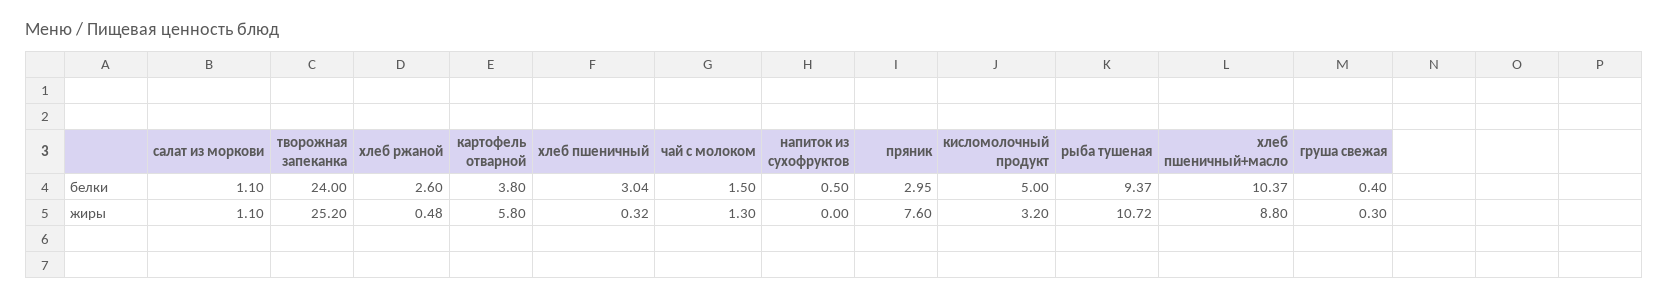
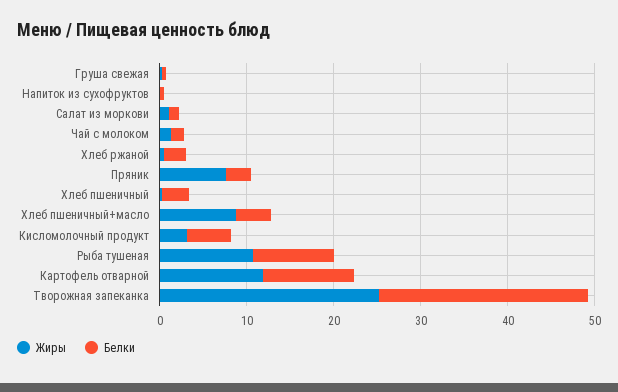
  {
    "белки": {
      "салат из моркови": 1.1,
      "творожная запеканка": 24,
      "хлеб ржаной": 2.6,
-     "картофель отварной": 3.8,
+     "картофель отварной": 10,
      "хлеб пшеничный": 3.04,
      "чай с молоком": 1.5,
      "напиток из сухофруктов": 0.5,
      "пряник": 2.95,
      "кисломолочный продукт": 5,
      "рыба тушеная": 9.37,
-     "хлеб пшеничный+масло": 10.37,
+     "хлеб пшеничный+масло": 4,
      "груша свежая": 0.4
    },
    "жиры": {
      "салат из моркови": 1.1,
      "творожная запеканка": 25.2,
      "хлеб ржаной": 0.48,
-     "картофель отварной": 5.8,
+     "картофель отварной": 12,
      "хлеб пшеничный": 0.32,
      "чай с молоком": 1.3,
      "напиток из сухофруктов": 0,
      "пряник": 7.6,
      "кисломолочный продукт": 3.2,
      "рыба тушеная": 10.72,
      "хлеб пшеничный+масло": 8.8,
      "груша свежая": 0.3
    }
  }

